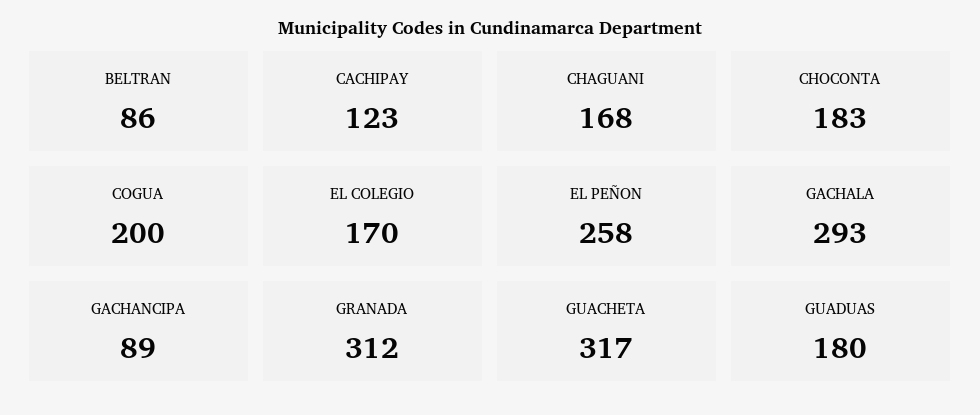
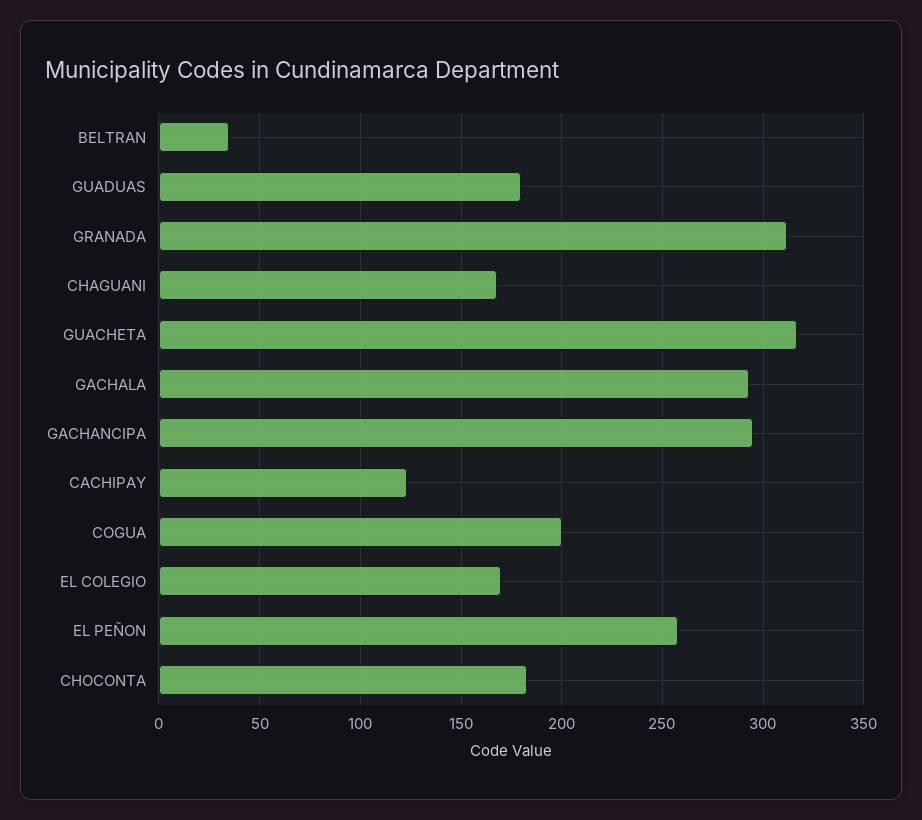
  {
-   "BELTRAN": 86,
+   "BELTRAN": 35,
    "CACHIPAY": 123,
    "CHAGUANI": 168,
    "CHOCONTA": 183,
    "COGUA": 200,
    "EL COLEGIO": 170,
    "EL PEÑON": 258,
    "GACHALA": 293,
-   "GACHANCIPA": 89,
+   "GACHANCIPA": 295,
    "GRANADA": 312,
    "GUACHETA": 317,
    "GUADUAS": 180
  }

